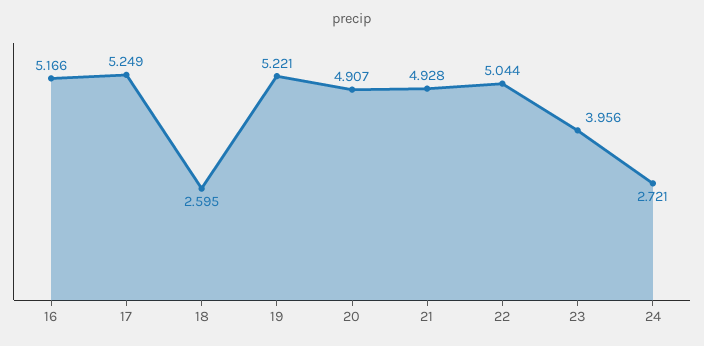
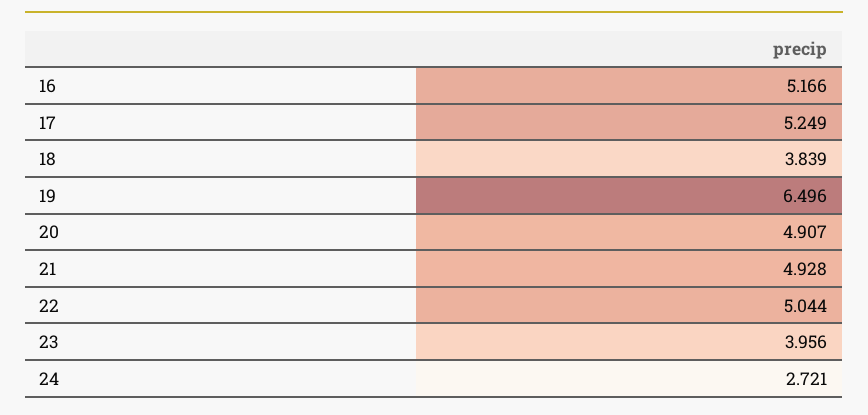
  {
    "16": 5.166,
    "17": 5.249,
-   "18": 2.595,
+   "18": 3.839,
-   "19": 5.221,
+   "19": 6.496,
    "20": 4.907,
    "21": 4.928,
    "22": 5.044,
    "23": 3.956,
    "24": 2.721
  }

